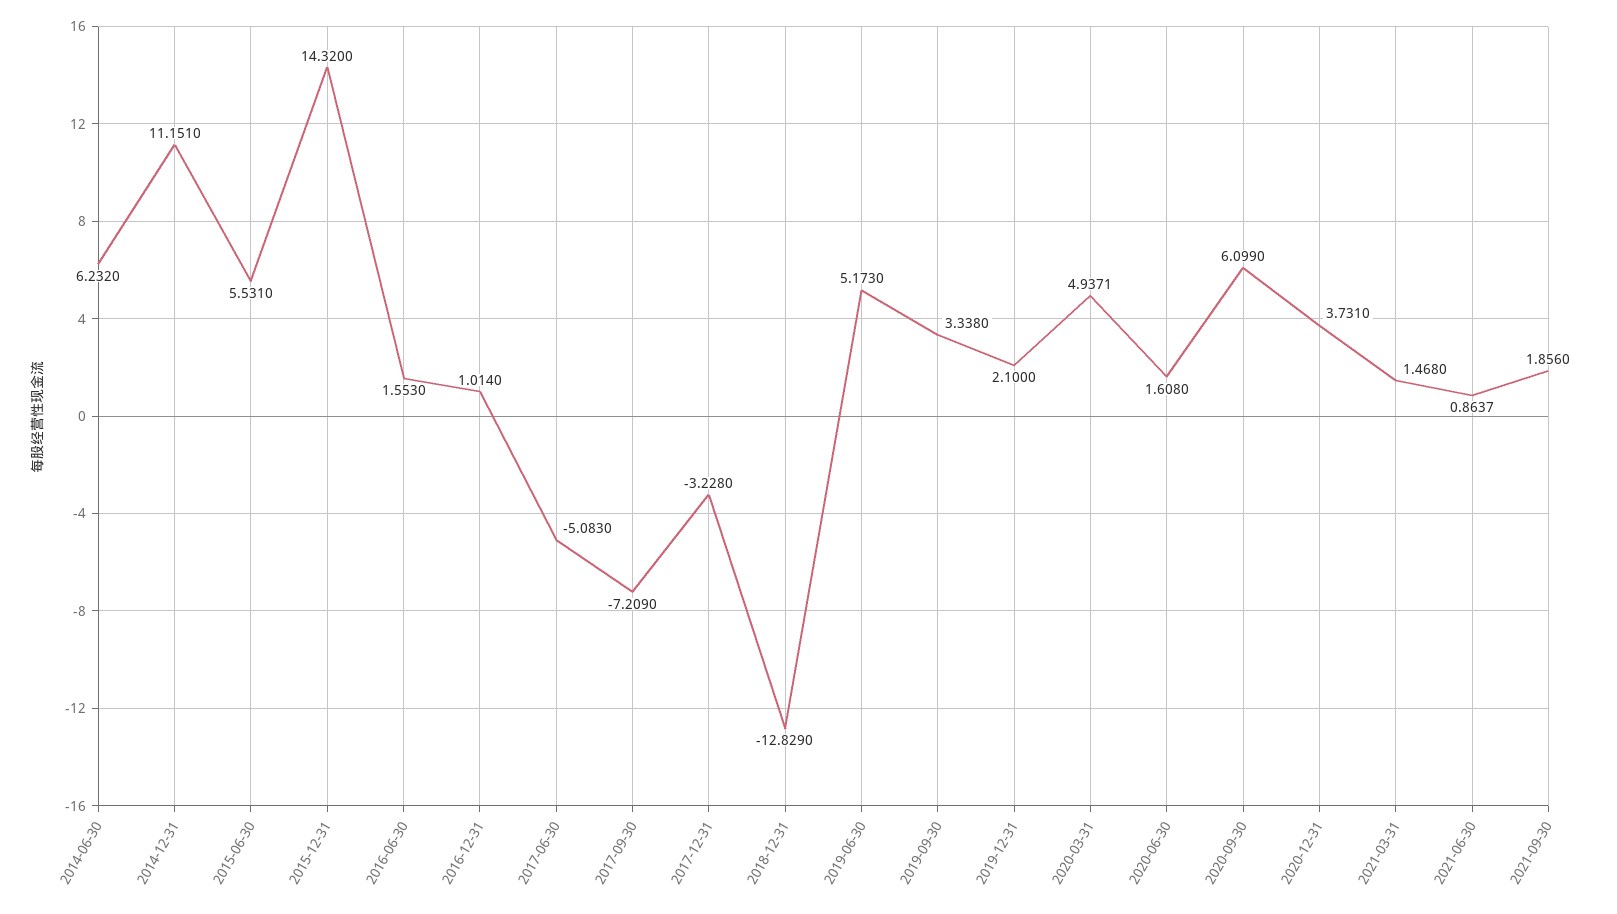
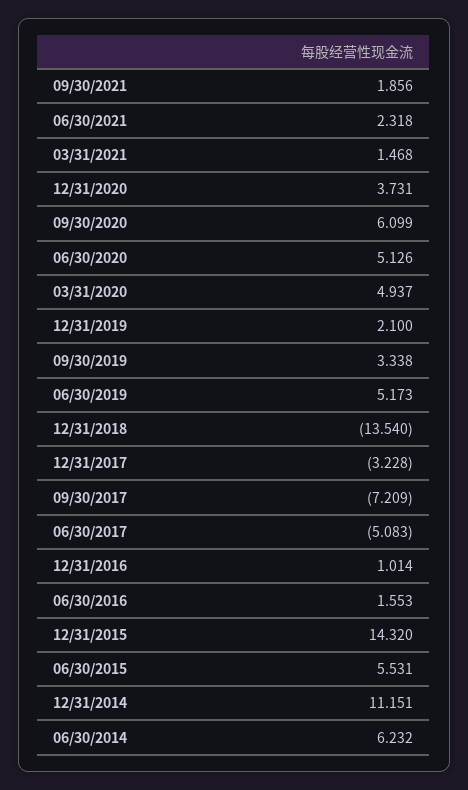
  {
    "2014-06-30": 6.232,
    "2014-12-31": 11.151,
    "2015-06-30": 5.531,
    "2015-12-31": 14.32,
    "2016-06-30": 1.553,
    "2016-12-31": 1.014,
    "2017-06-30": -5.083,
    "2017-09-30": -7.209,
    "2017-12-31": -3.228,
-   "2018-12-31": -12.829,
+   "2018-12-31": -13.54,
    "2019-06-30": 5.173,
    "2019-09-30": 3.338,
    "2019-12-31": 2.1,
    "2020-03-31": 4.9371,
-   "2020-06-30": 1.608,
+   "2020-06-30": 5.126,
    "2020-09-30": 6.099,
    "2020-12-31": 3.731,
    "2021-03-31": 1.468,
-   "2021-06-30": 0.8637,
+   "2021-06-30": 2.318,
    "2021-09-30": 1.856
  }

